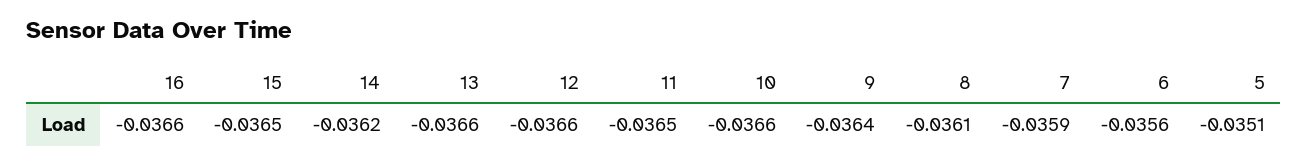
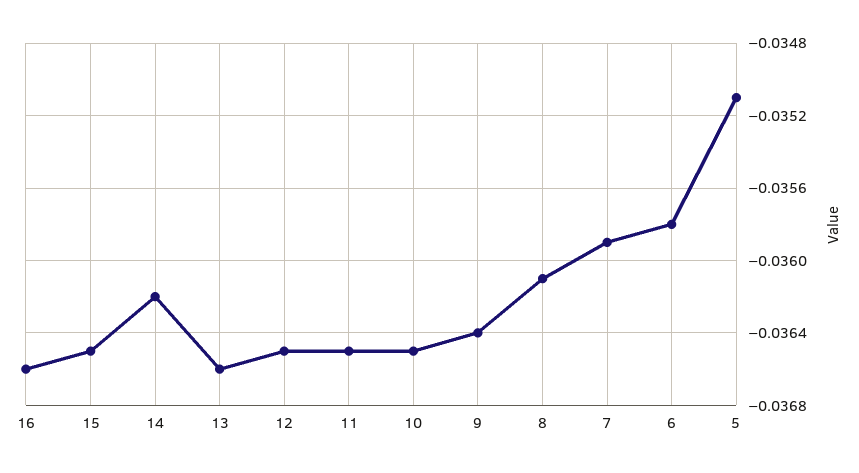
  {
    "16": -0.0366,
    "15": -0.0365,
    "14": -0.0362,
    "13": -0.0366,
-   "12": -0.0366,
+   "12": -0.0365,
    "11": -0.0365,
-   "10": -0.0366,
+   "10": -0.0365,
    "9": -0.0364,
    "8": -0.0361,
    "7": -0.0359,
-   "6": -0.0356,
+   "6": -0.0358,
    "5": -0.0351
  }

